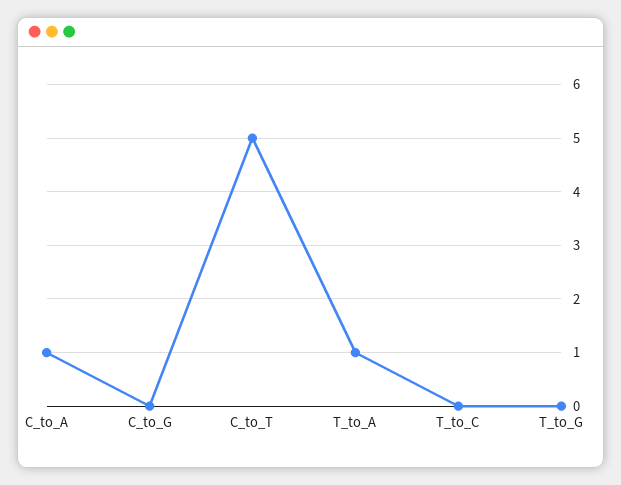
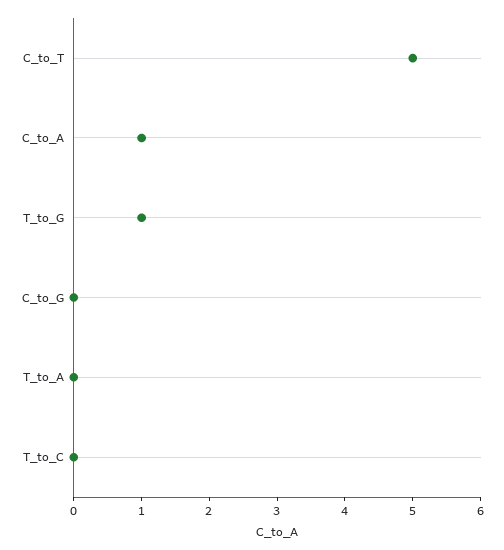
  {
    "C_to_A": 1,
    "C_to_G": 0,
    "C_to_T": 5,
-   "T_to_A": 1,
+   "T_to_A": 0,
    "T_to_C": 0,
-   "T_to_G": 0
+   "T_to_G": 1
  }

